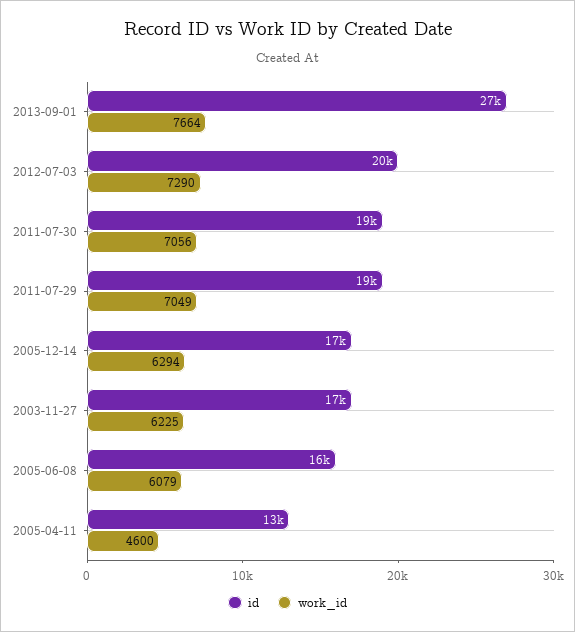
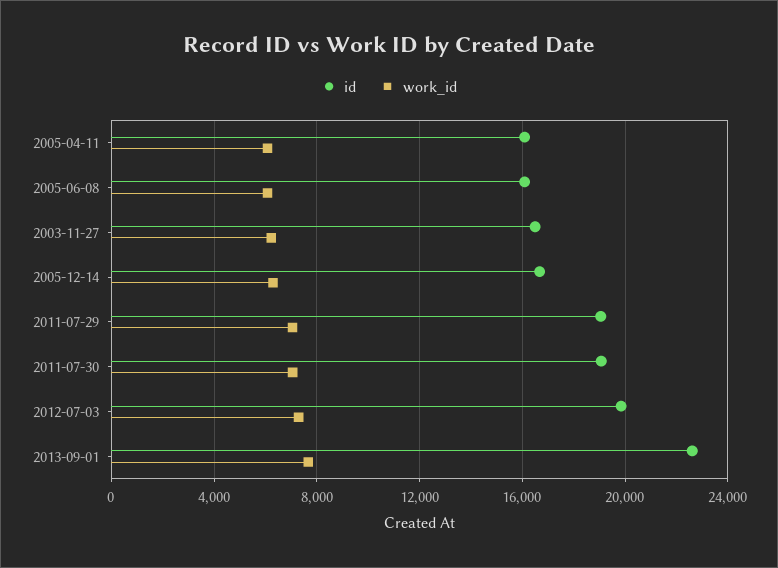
  {
    "id": {
-     "2013-09-01": 27000,
+     "2013-09-01": 22500,
      "2012-07-03": 20000,
      "2011-07-30": 19000,
      "2011-07-29": 19000,
      "2005-12-14": 17000,
      "2003-11-27": 17000,
      "2005-06-08": 16000,
-     "2005-04-11": 13000
+     "2005-04-11": 16000
    },
    "work_id": {
      "2013-09-01": 7664,
      "2012-07-03": 7290,
      "2011-07-30": 7056,
      "2011-07-29": 7049,
      "2005-12-14": 6294,
      "2003-11-27": 6225,
      "2005-06-08": 6079,
-     "2005-04-11": 4600
+     "2005-04-11": 6000
    }
  }

